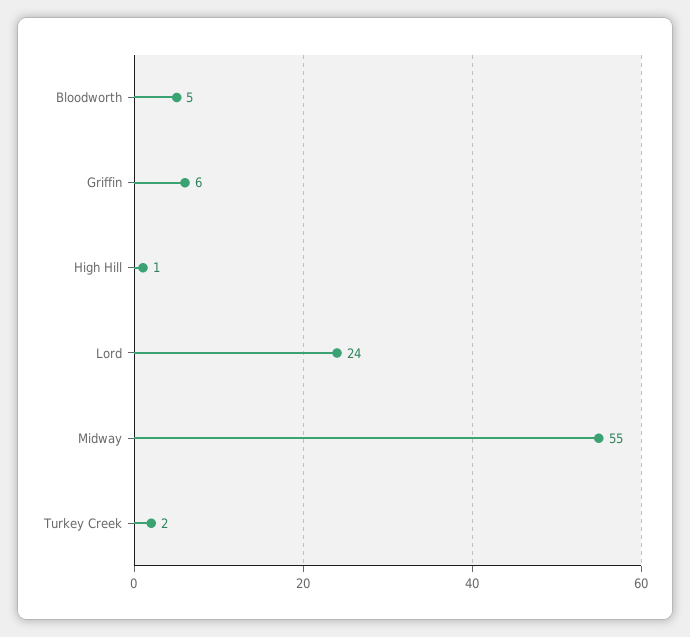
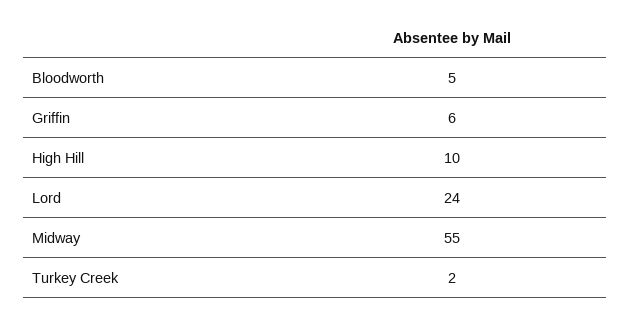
  {
    "Bloodworth": 5,
    "Griffin": 6,
-   "High Hill": 1,
+   "High Hill": 10,
    "Lord": 24,
    "Midway": 55,
    "Turkey Creek": 2
  }

